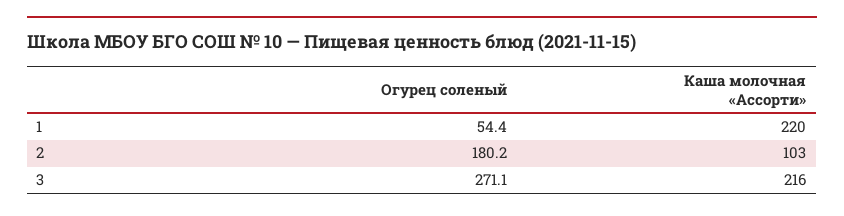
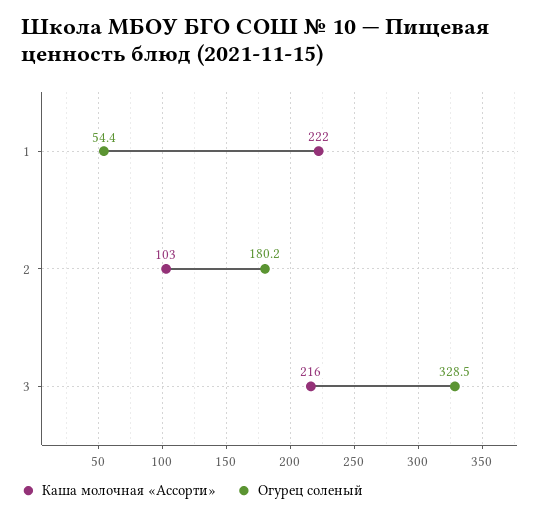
  {
    "Огурец соленый": {
      "1": 54.4,
      "2": 180.2,
-     "3": 271.1
+     "3": 328.5
    },
    "Каша молочная «Ассорти»": {
-     "1": 220,
+     "1": 222,
      "2": 103,
      "3": 216
    }
  }

